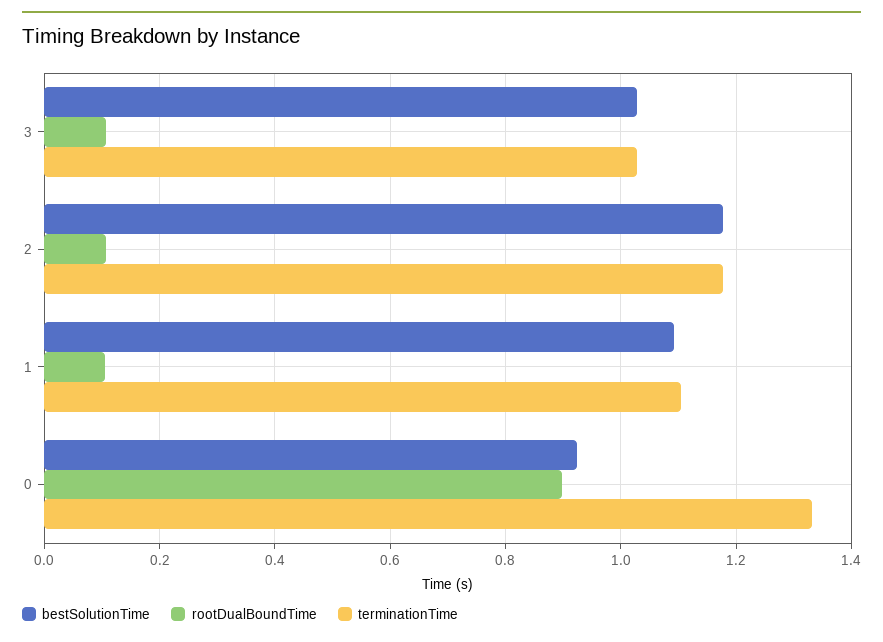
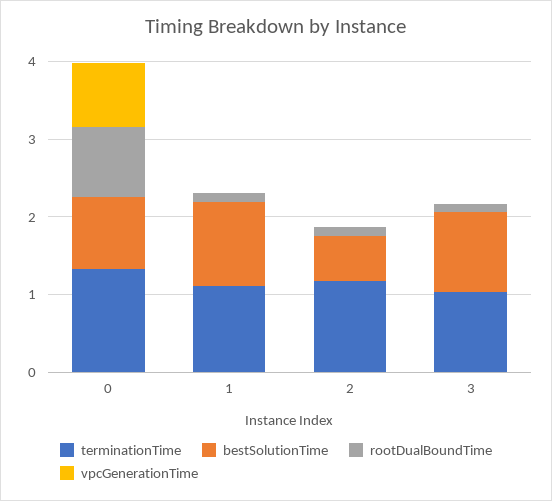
  {
    "bestSolutionTime": {
      "3": 1.02,
-     "2": 1.18,
+     "2": 0.6,
      "1": 1.1,
      "0": 0.92
    },
    "rootDualBoundTime": {
      "3": 0.1,
      "2": 0.1,
      "1": 0.1,
      "0": 0.9
    },
    "terminationTime": {
      "3": 1.02,
      "2": 1.18,
      "1": 1.1,
      "0": 1.34
-   }
+   },
+   "vpcGenerationTime": {
+     "0": 0.8,
+     "1": 0,
+     "2": 0,
+     "3": 0
+   }
  }

